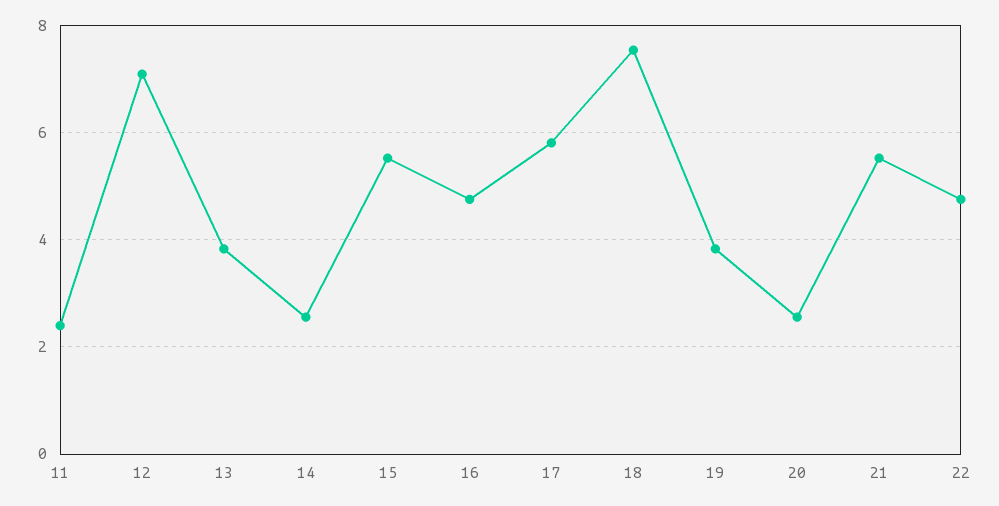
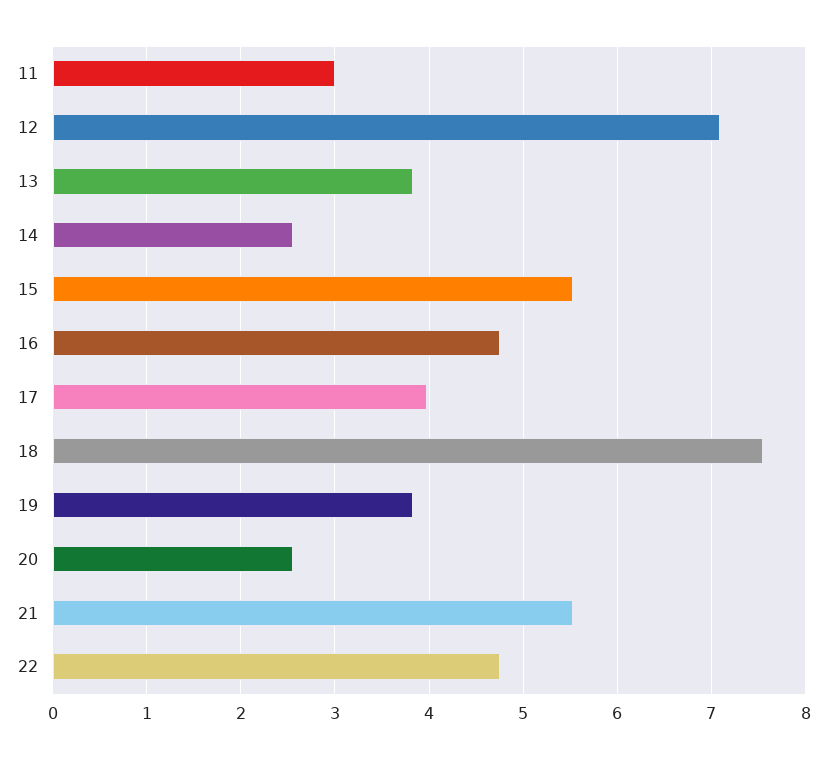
  {
-   "11": 2.4,
+   "11": 3,
    "12": 7.1,
    "13": 3.8,
    "14": 2.6,
    "15": 5.5,
    "16": 4.8,
-   "17": 5.8,
+   "17": 4,
    "18": 7.5,
    "19": 3.8,
    "20": 2.6,
    "21": 5.5,
    "22": 4.8
  }

